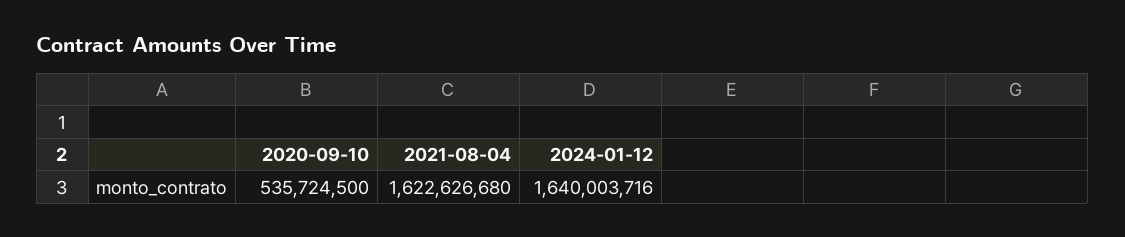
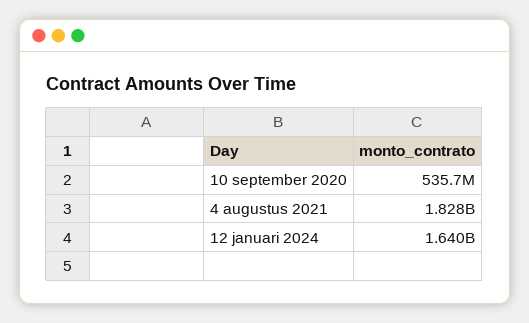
  {
    "2020-09-10": 535724500,
-   "2021-08-04": 1622626680,
+   "2021-08-04": 1828000000,
    "2024-01-12": 1640003716
  }

